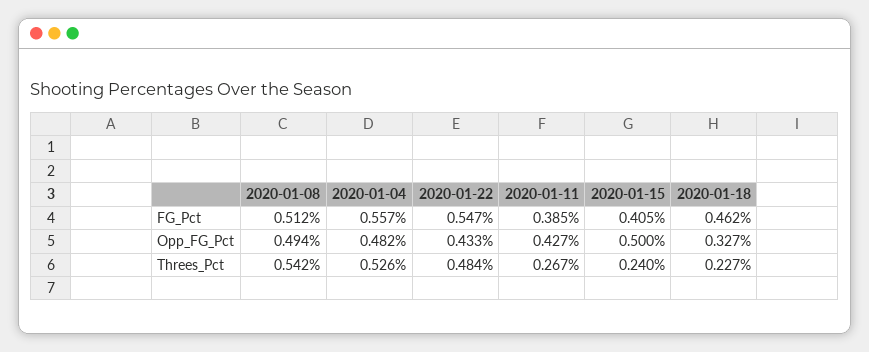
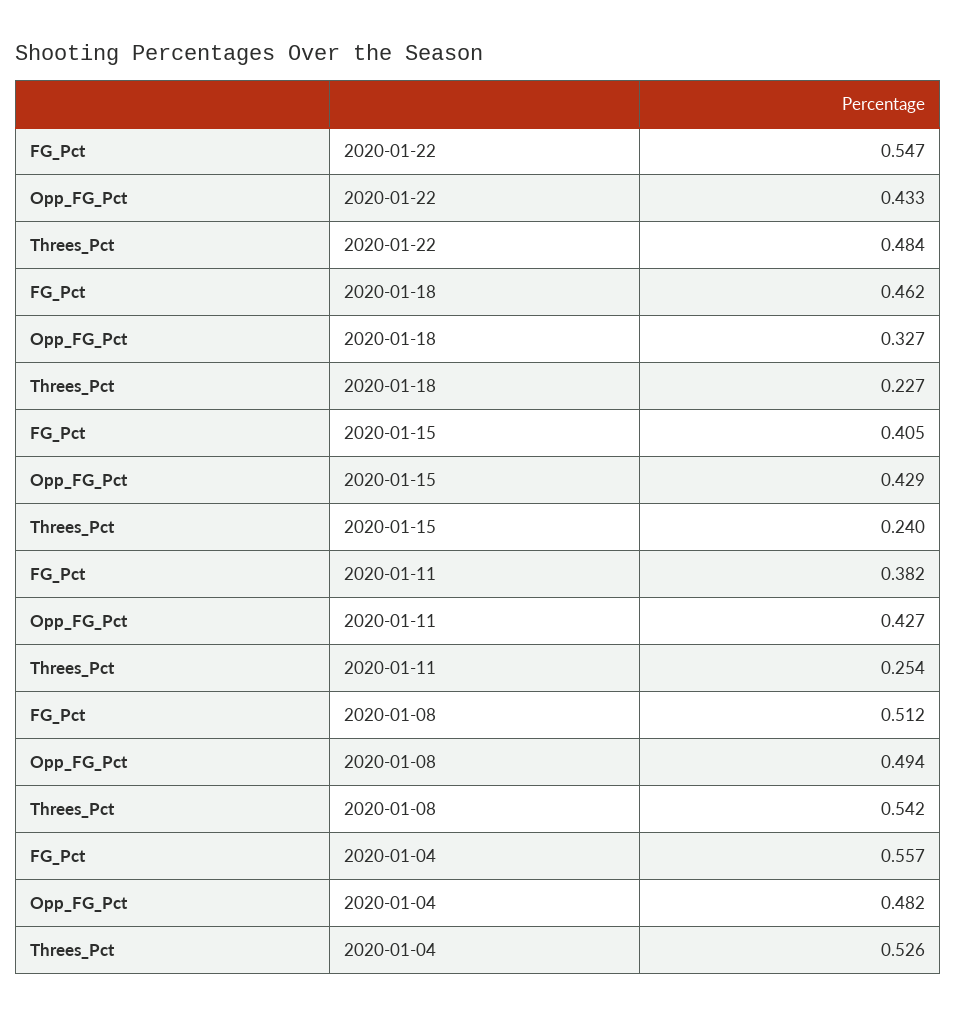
  {
    "2020-01-08": {
      "FG_Pct": 0.512,
      "Opp_FG_Pct": 0.494,
      "Threes_Pct": 0.542
    },
    "2020-01-04": {
      "FG_Pct": 0.557,
      "Opp_FG_Pct": 0.482,
      "Threes_Pct": 0.526
    },
    "2020-01-22": {
      "FG_Pct": 0.547,
      "Opp_FG_Pct": 0.433,
      "Threes_Pct": 0.484
    },
    "2020-01-11": {
-     "FG_Pct": 0.385,
+     "FG_Pct": 0.382,
      "Opp_FG_Pct": 0.427,
-     "Threes_Pct": 0.267
+     "Threes_Pct": 0.254
    },
    "2020-01-15": {
      "FG_Pct": 0.405,
-     "Opp_FG_Pct": 0.5,
+     "Opp_FG_Pct": 0.429,
      "Threes_Pct": 0.24
    },
    "2020-01-18": {
      "FG_Pct": 0.462,
      "Opp_FG_Pct": 0.327,
      "Threes_Pct": 0.227
    }
  }

